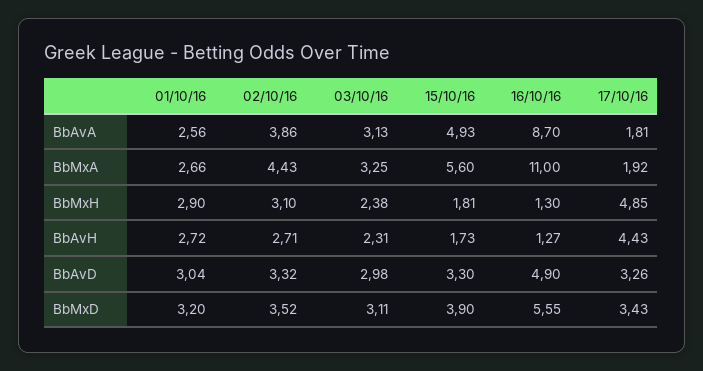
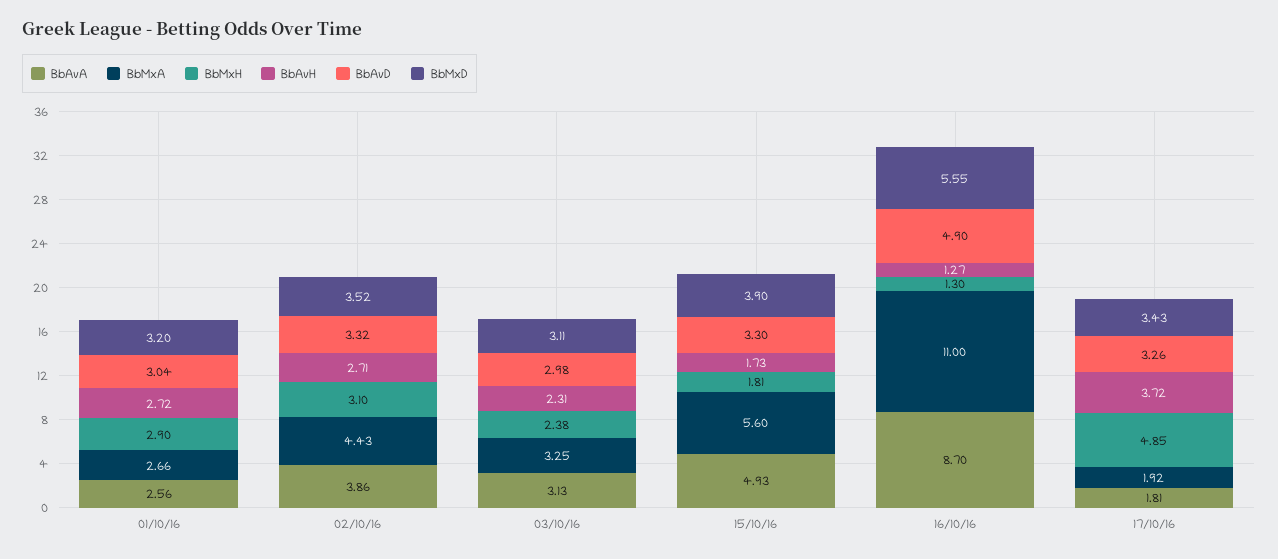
  {
    "BbAvA": {
      "01/10/16": 2.56,
      "02/10/16": 3.86,
      "03/10/16": 3.13,
      "15/10/16": 4.93,
      "16/10/16": 8.7,
      "17/10/16": 1.81
    },
    "BbMxA": {
      "01/10/16": 2.66,
      "02/10/16": 4.43,
      "03/10/16": 3.25,
      "15/10/16": 5.6,
      "16/10/16": 11,
      "17/10/16": 1.92
    },
    "BbMxH": {
      "01/10/16": 2.9,
      "02/10/16": 3.1,
      "03/10/16": 2.38,
      "15/10/16": 1.81,
      "16/10/16": 1.3,
      "17/10/16": 4.85
    },
    "BbAvH": {
      "01/10/16": 2.72,
      "02/10/16": 2.71,
      "03/10/16": 2.31,
      "15/10/16": 1.73,
      "16/10/16": 1.27,
-     "17/10/16": 4.43
+     "17/10/16": 3.72
    },
    "BbAvD": {
      "01/10/16": 3.04,
      "02/10/16": 3.32,
      "03/10/16": 2.98,
      "15/10/16": 3.3,
      "16/10/16": 4.9,
      "17/10/16": 3.26
    },
    "BbMxD": {
      "01/10/16": 3.2,
      "02/10/16": 3.52,
      "03/10/16": 3.11,
      "15/10/16": 3.9,
      "16/10/16": 5.55,
      "17/10/16": 3.43
    }
  }

